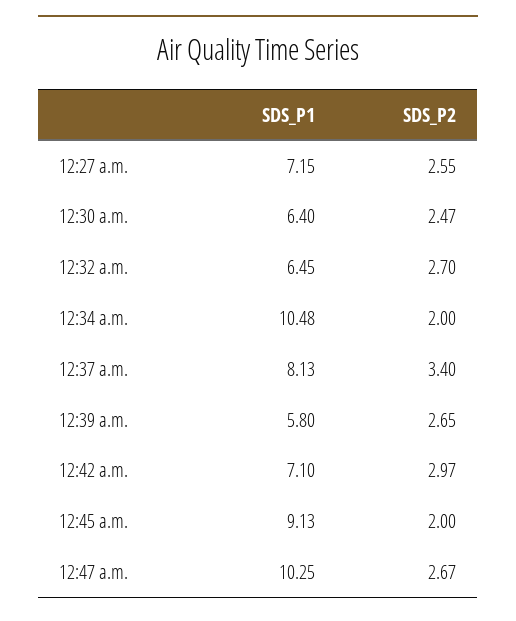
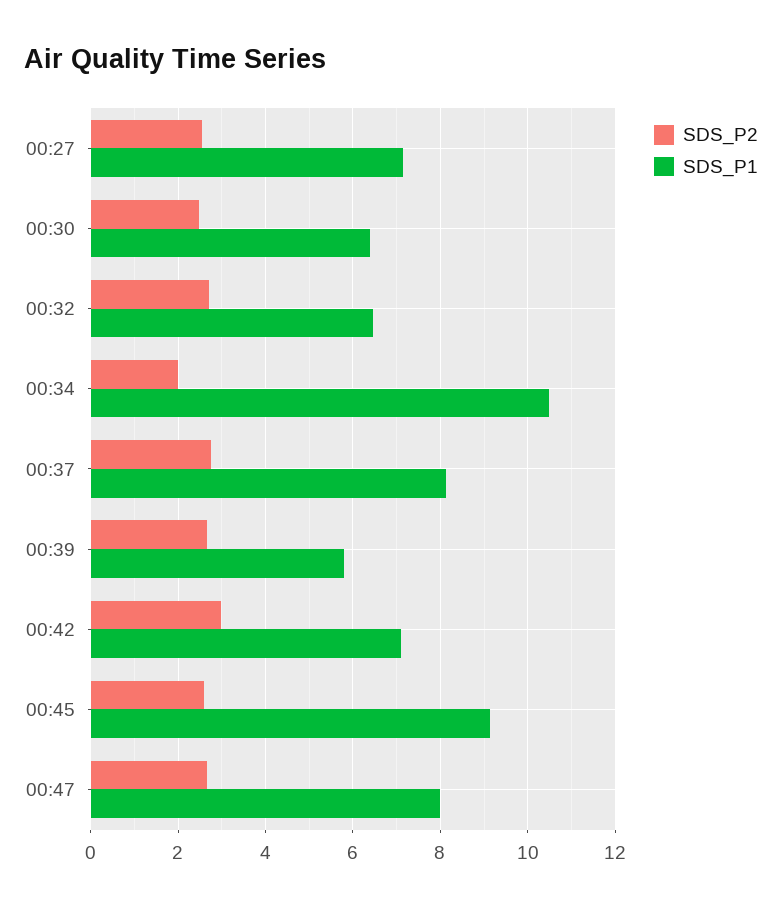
  {
    "SDS_P1": {
      "12:27 a.m.": 7.15,
      "12:30 a.m.": 6.4,
      "12:32 a.m.": 6.45,
      "12:34 a.m.": 10.48,
      "12:37 a.m.": 8.13,
      "12:39 a.m.": 5.8,
      "12:42 a.m.": 7.1,
      "12:45 a.m.": 9.13,
-     "12:47 a.m.": 10.25
+     "12:47 a.m.": 8
    },
    "SDS_P2": {
      "12:27 a.m.": 2.55,
      "12:30 a.m.": 2.47,
      "12:32 a.m.": 2.7,
      "12:34 a.m.": 2,
-     "12:37 a.m.": 3.4,
+     "12:37 a.m.": 2.8,
      "12:39 a.m.": 2.65,
      "12:42 a.m.": 2.97,
-     "12:45 a.m.": 2,
+     "12:45 a.m.": 2.6,
      "12:47 a.m.": 2.67
    }
  }

